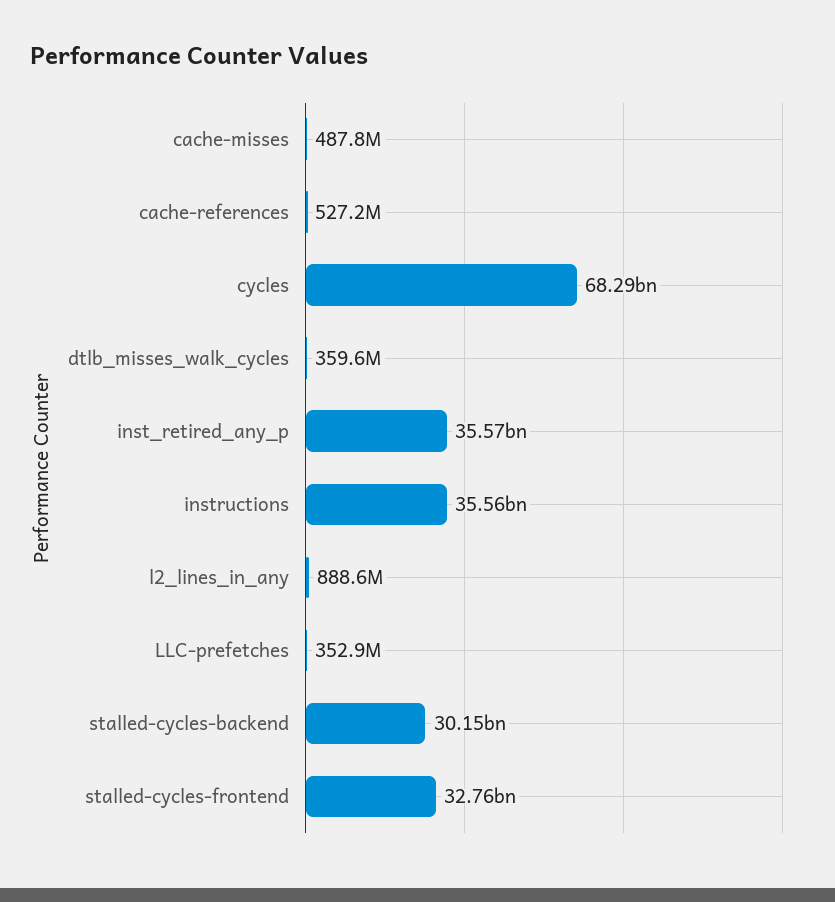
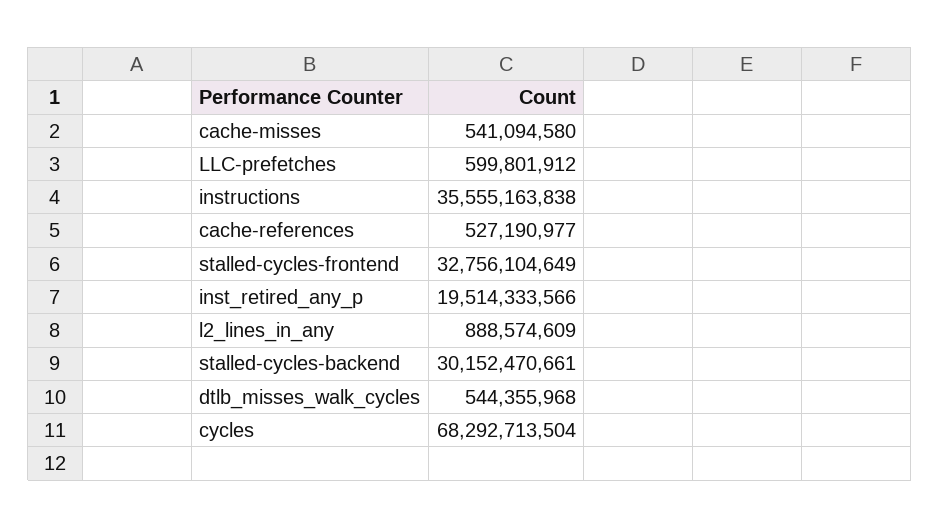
  {
-   "cache-misses": 487800000,
+   "cache-misses": 541094580,
    "cache-references": 527190977,
    "cycles": 68292713504,
-   "dtlb_misses_walk_cycles": 359600000,
+   "dtlb_misses_walk_cycles": 544355968,
-   "inst_retired_any_p": 35570000000,
+   "inst_retired_any_p": 19514333566,
    "instructions": 35555163838,
    "l2_lines_in_any": 888574609,
-   "LLC-prefetches": 352900000,
+   "LLC-prefetches": 599801912,
    "stalled-cycles-backend": 30152470661,
    "stalled-cycles-frontend": 32756104649
  }

